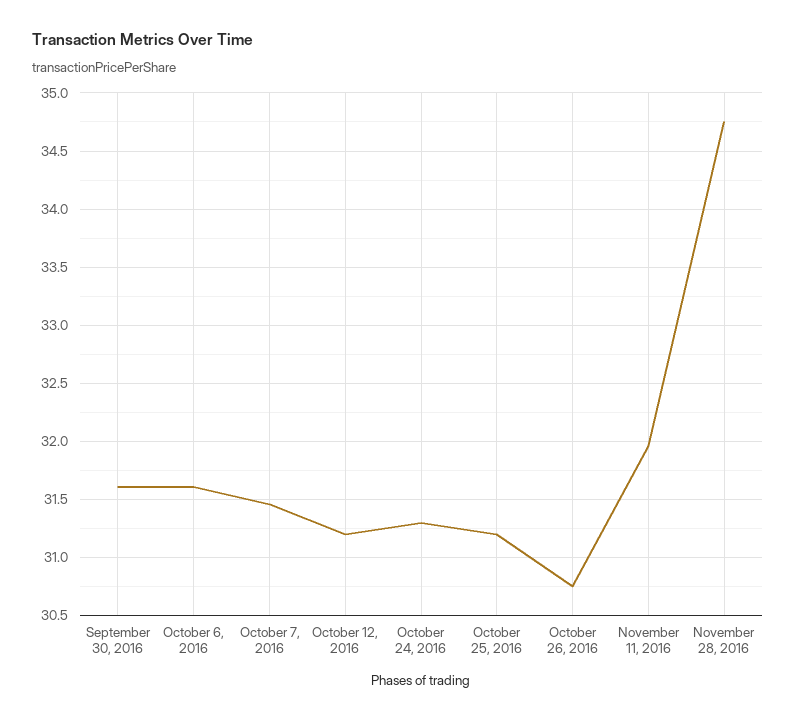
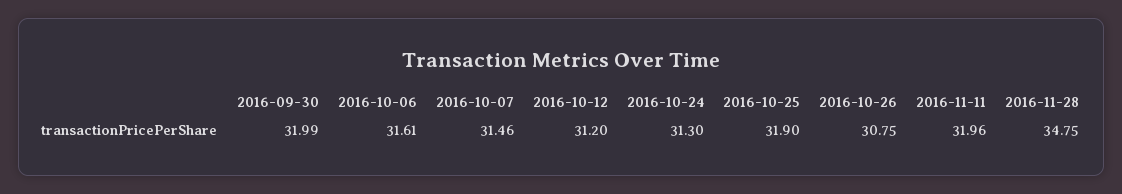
  {
-   "September 30, 2016": 31.6,
+   "September 30, 2016": 31.99,
    "October 6, 2016": 31.61,
    "October 7, 2016": 31.46,
    "October 12, 2016": 31.2,
    "October 24, 2016": 31.3,
-   "October 25, 2016": 31.2,
+   "October 25, 2016": 31.9,
    "October 26, 2016": 30.75,
    "November 11, 2016": 31.96,
    "November 28, 2016": 34.75
  }

